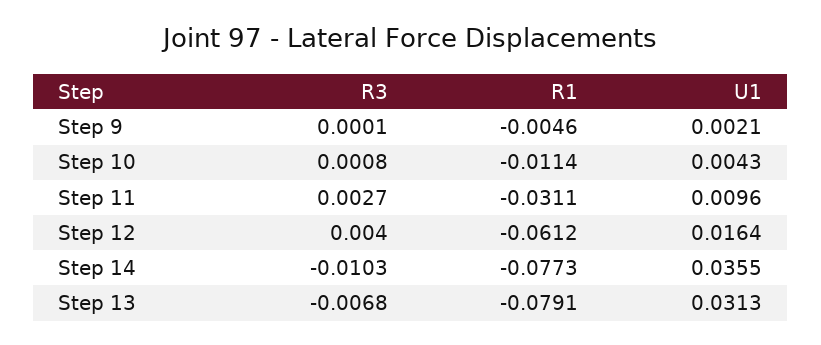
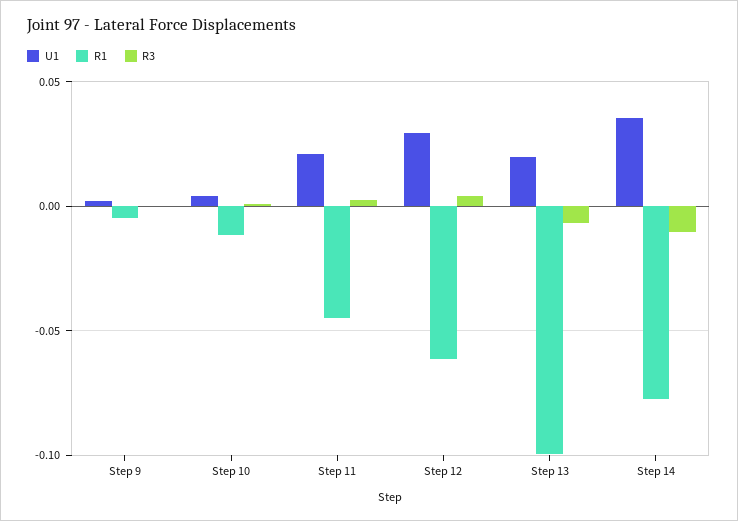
  {
    "R3": {
      "Step 9": 0.0001,
      "Step 10": 0.0008,
      "Step 11": 0.0027,
      "Step 12": 0.004,
      "Step 14": -0.0103,
      "Step 13": -0.0068
    },
    "R1": {
      "Step 9": -0.0046,
      "Step 10": -0.0114,
-     "Step 11": -0.0311,
+     "Step 11": -0.045,
      "Step 12": -0.0612,
      "Step 14": -0.0773,
-     "Step 13": -0.0791
+     "Step 13": -0.1
    },
    "U1": {
      "Step 9": 0.0021,
      "Step 10": 0.0043,
-     "Step 11": 0.0096,
+     "Step 11": 0.02,
-     "Step 12": 0.0164,
+     "Step 12": 0.03,
      "Step 14": 0.0355,
-     "Step 13": 0.0313
+     "Step 13": 0.02
    }
  }

